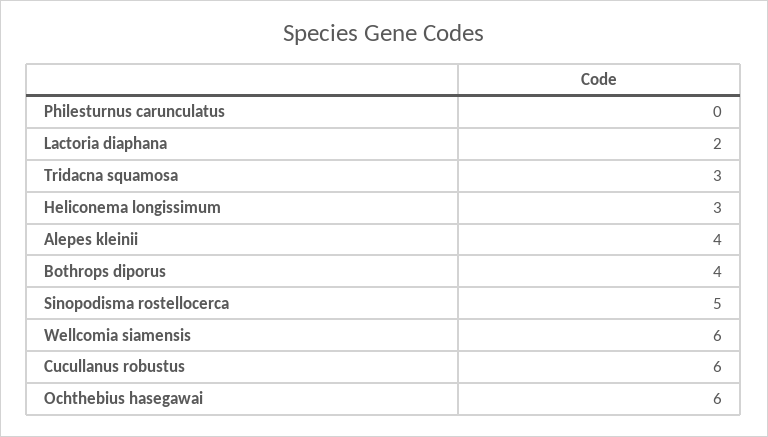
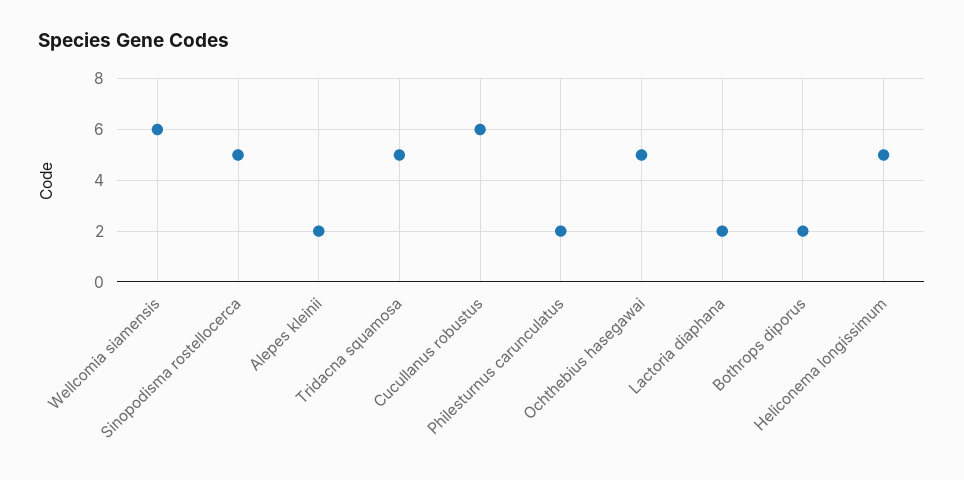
  {
-   "Philesturnus carunculatus": 0,
+   "Philesturnus carunculatus": 2,
    "Lactoria diaphana": 2,
-   "Tridacna squamosa": 3,
+   "Tridacna squamosa": 5,
-   "Heliconema longissimum": 3,
+   "Heliconema longissimum": 5,
-   "Alepes kleinii": 4,
+   "Alepes kleinii": 2,
-   "Bothrops diporus": 4,
+   "Bothrops diporus": 2,
    "Sinopodisma rostellocerca": 5,
    "Wellcomia siamensis": 6,
    "Cucullanus robustus": 6,
-   "Ochthebius hasegawai": 6
+   "Ochthebius hasegawai": 5
  }

